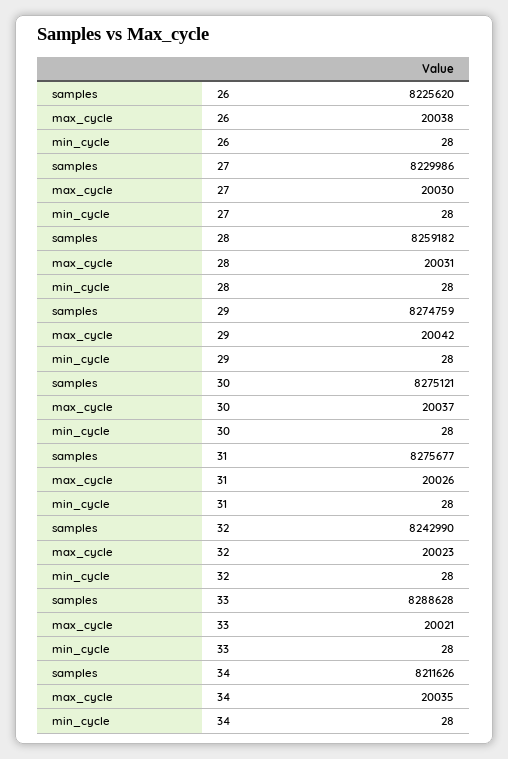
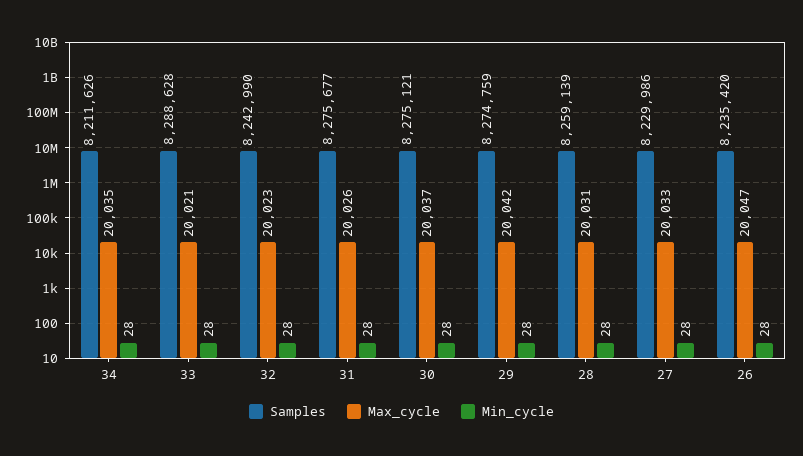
  {
    "samples": {
-     "26": 8225620,
+     "26": 8235420,
      "27": 8229986,
-     "28": 8259182,
+     "28": 8259139,
      "29": 8274759,
      "30": 8275121,
      "31": 8275677,
      "32": 8242990,
      "33": 8288628,
      "34": 8211626
    },
    "max_cycle": {
-     "26": 20038,
+     "26": 20047,
-     "27": 20030,
+     "27": 20033,
      "28": 20031,
      "29": 20042,
      "30": 20037,
      "31": 20026,
      "32": 20023,
      "33": 20021,
      "34": 20035
    },
    "min_cycle": {
      "26": 28,
      "27": 28,
      "28": 28,
      "29": 28,
      "30": 28,
      "31": 28,
      "32": 28,
      "33": 28,
      "34": 28
    }
  }

